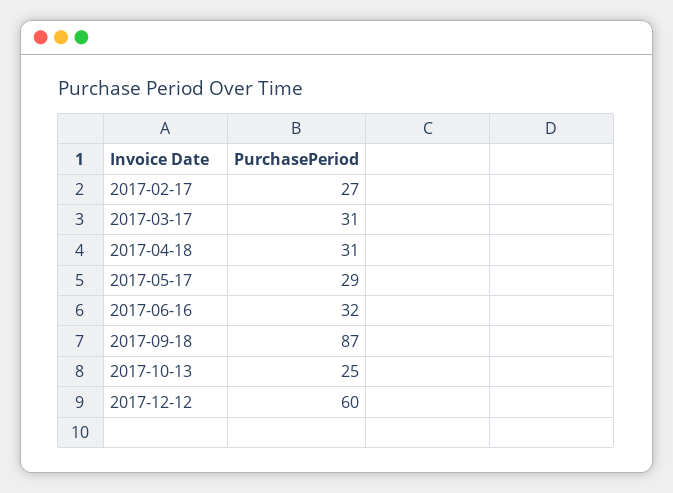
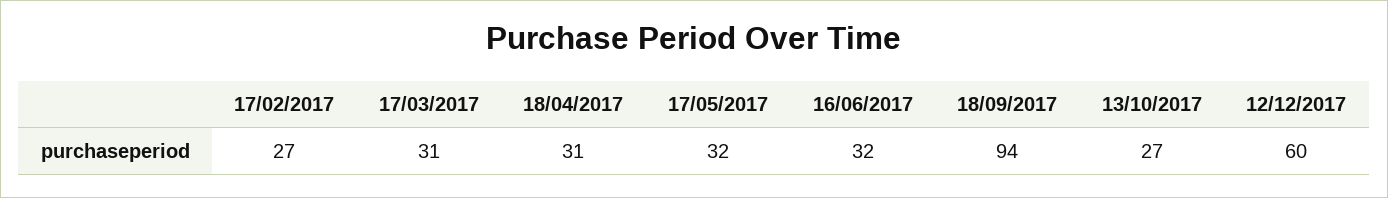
  {
    "2017-02-17": 27,
    "2017-03-17": 31,
    "2017-04-18": 31,
-   "2017-05-17": 29,
+   "2017-05-17": 32,
    "2017-06-16": 32,
-   "2017-09-18": 87,
+   "2017-09-18": 94,
-   "2017-10-13": 25,
+   "2017-10-13": 27,
    "2017-12-12": 60
  }

